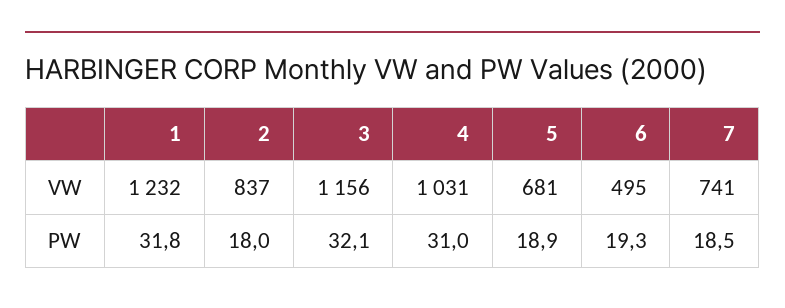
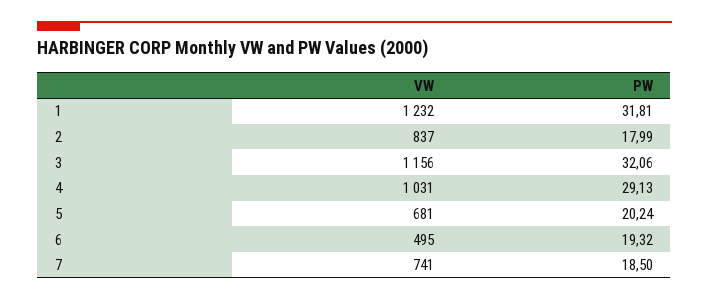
  {
    "1": {
      "VW": 1232,
      "PW": 31.81
    },
    "2": {
      "VW": 837,
      "PW": 17.99
    },
    "3": {
      "VW": 1156,
      "PW": 32.06
    },
    "4": {
      "VW": 1031,
-     "PW": 31
+     "PW": 29.13
    },
    "5": {
      "VW": 681,
-     "PW": 18.9
+     "PW": 20.24
    },
    "6": {
      "VW": 495,
      "PW": 19.32
    },
    "7": {
      "VW": 741,
      "PW": 18.5
    }
  }

